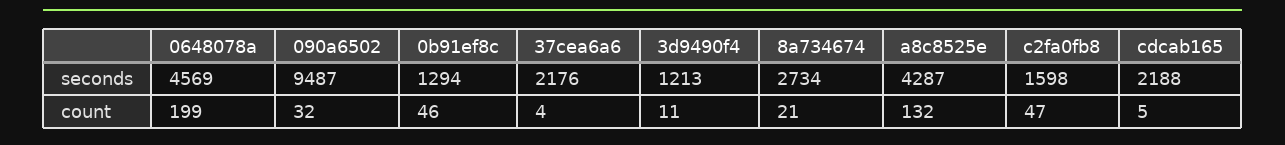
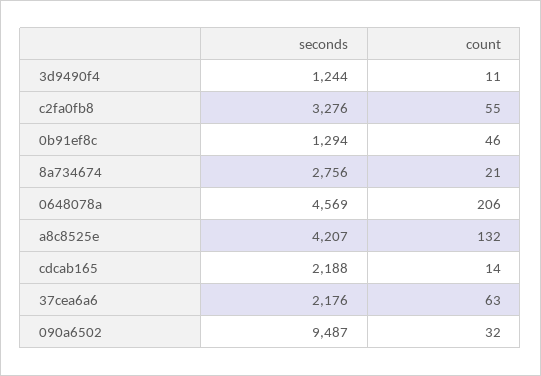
  {
    "0648078a": {
      "seconds": 4569,
-     "count": 199
+     "count": 206
    },
    "090a6502": {
      "seconds": 9487,
      "count": 32
    },
    "0b91ef8c": {
      "seconds": 1294,
      "count": 46
    },
    "37cea6a6": {
      "seconds": 2176,
-     "count": 4
+     "count": 63
    },
    "3d9490f4": {
-     "seconds": 1213,
+     "seconds": 1244,
      "count": 11
    },
    "8a734674": {
-     "seconds": 2734,
+     "seconds": 2756,
      "count": 21
    },
    "a8c8525e": {
-     "seconds": 4287,
+     "seconds": 4207,
      "count": 132
    },
    "c2fa0fb8": {
-     "seconds": 1598,
+     "seconds": 3276,
-     "count": 47
+     "count": 55
    },
    "cdcab165": {
      "seconds": 2188,
-     "count": 5
+     "count": 14
    }
  }

